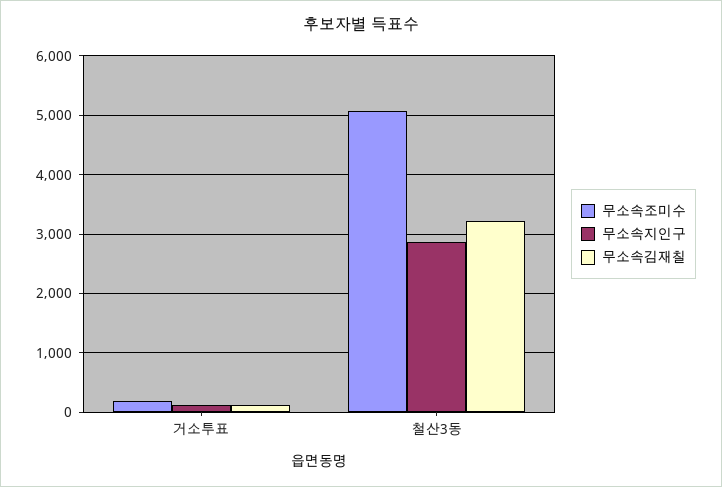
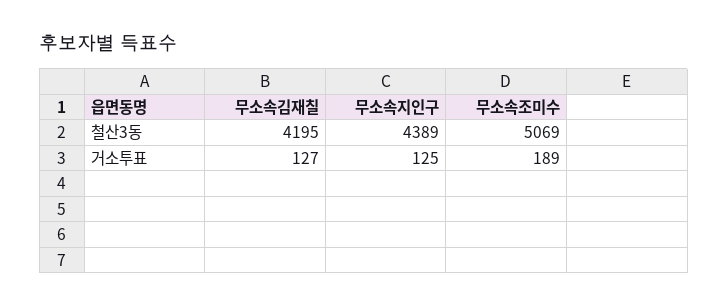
  {
    "무소속조미수": {
      "거소투표": 189,
      "철산3동": 5069
    },
    "무소속지인구": {
      "거소투표": 125,
-     "철산3동": 2800
+     "철산3동": 4389
    },
    "무소속김재칠": {
      "거소투표": 127,
-     "철산3동": 3200
+     "철산3동": 4195
    }
  }

